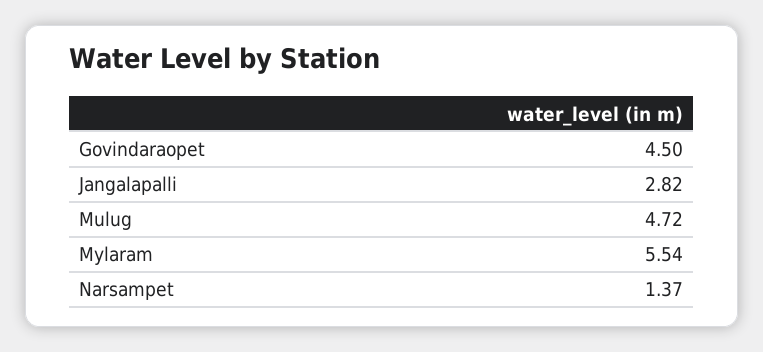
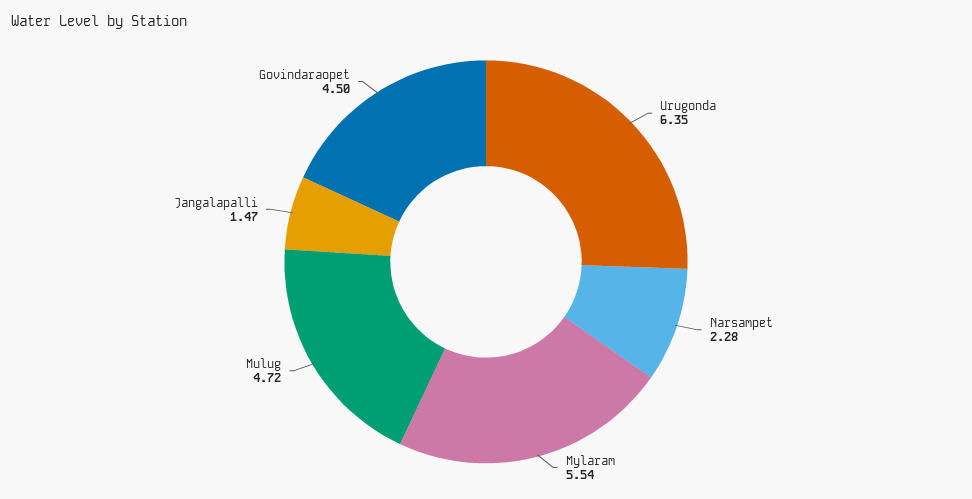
  {
    "Govindaraopet": 4.5,
-   "Jangalapalli": 2.82,
+   "Jangalapalli": 1.47,
    "Mulug": 4.72,
    "Mylaram": 5.54,
-   "Narsampet": 1.37
+   "Narsampet": 2.28,
+   "Urugonda": 6.35
  }

